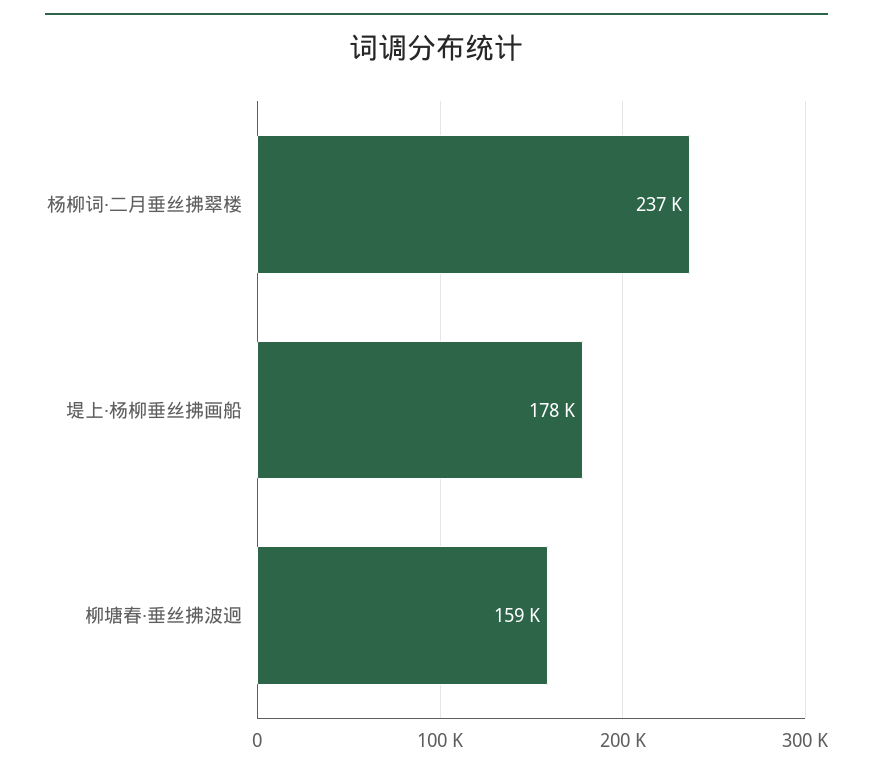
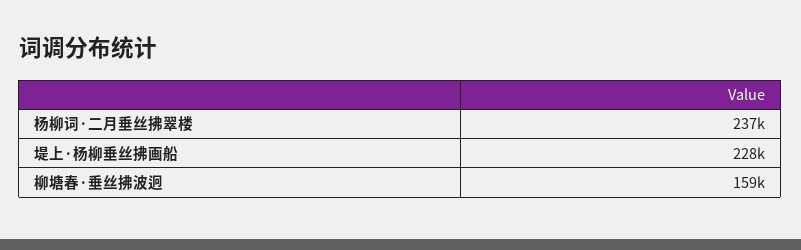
  {
    "杨柳词·二月垂丝拂翠楼": 237000,
-   "堤上·杨柳垂丝拂画船": 178000,
+   "堤上·杨柳垂丝拂画船": 228000,
    "柳塘春·垂丝拂波迥": 159000
  }

